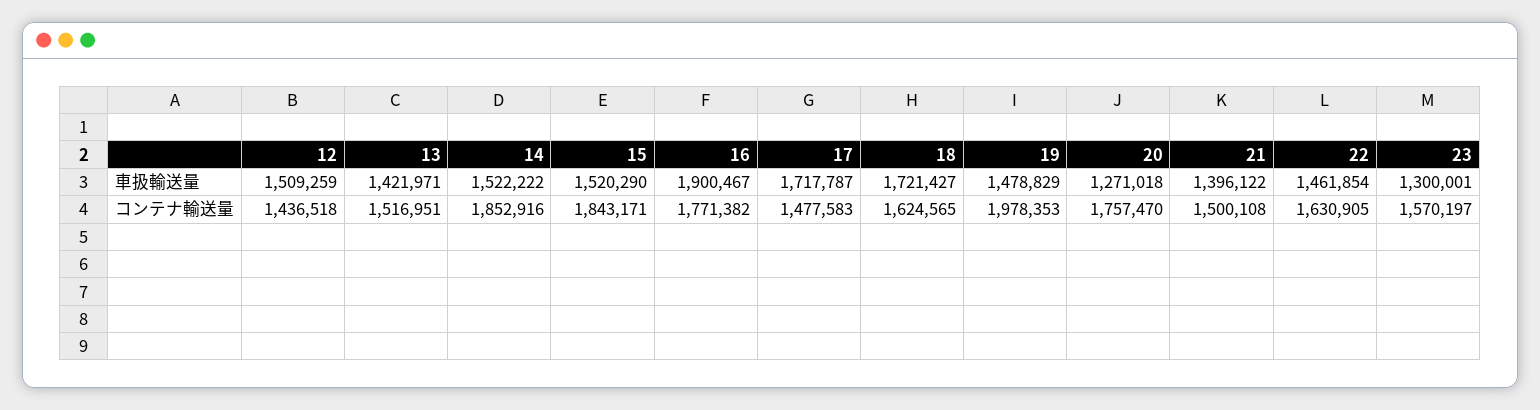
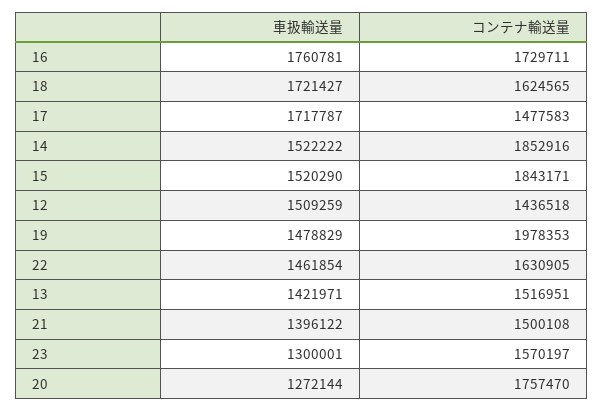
  {
    "12": {
      "車扱輸送量": 1509259,
      "コンテナ輸送量": 1436518
    },
    "13": {
      "車扱輸送量": 1421971,
      "コンテナ輸送量": 1516951
    },
    "14": {
      "車扱輸送量": 1522222,
      "コンテナ輸送量": 1852916
    },
    "15": {
      "車扱輸送量": 1520290,
      "コンテナ輸送量": 1843171
    },
    "16": {
-     "車扱輸送量": 1900467,
+     "車扱輸送量": 1760781,
-     "コンテナ輸送量": 1771382
+     "コンテナ輸送量": 1729711
    },
    "17": {
      "車扱輸送量": 1717787,
      "コンテナ輸送量": 1477583
    },
    "18": {
      "車扱輸送量": 1721427,
      "コンテナ輸送量": 1624565
    },
    "19": {
      "車扱輸送量": 1478829,
      "コンテナ輸送量": 1978353
    },
    "20": {
-     "車扱輸送量": 1271018,
+     "車扱輸送量": 1272144,
      "コンテナ輸送量": 1757470
    },
    "21": {
      "車扱輸送量": 1396122,
      "コンテナ輸送量": 1500108
    },
    "22": {
      "車扱輸送量": 1461854,
      "コンテナ輸送量": 1630905
    },
    "23": {
      "車扱輸送量": 1300001,
      "コンテナ輸送量": 1570197
    }
  }

